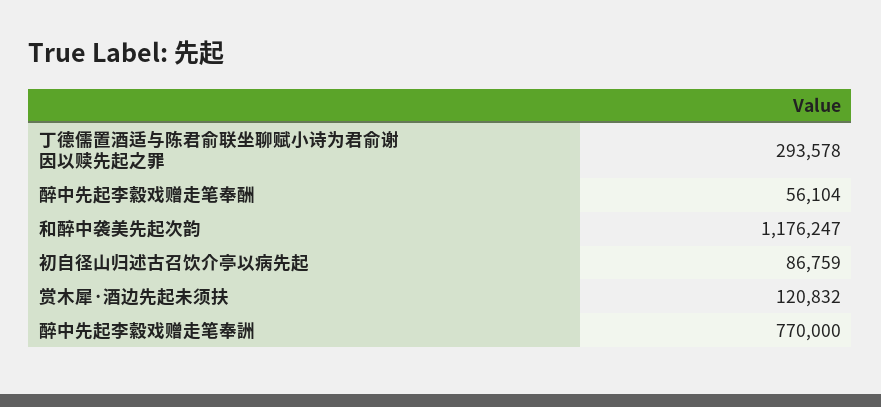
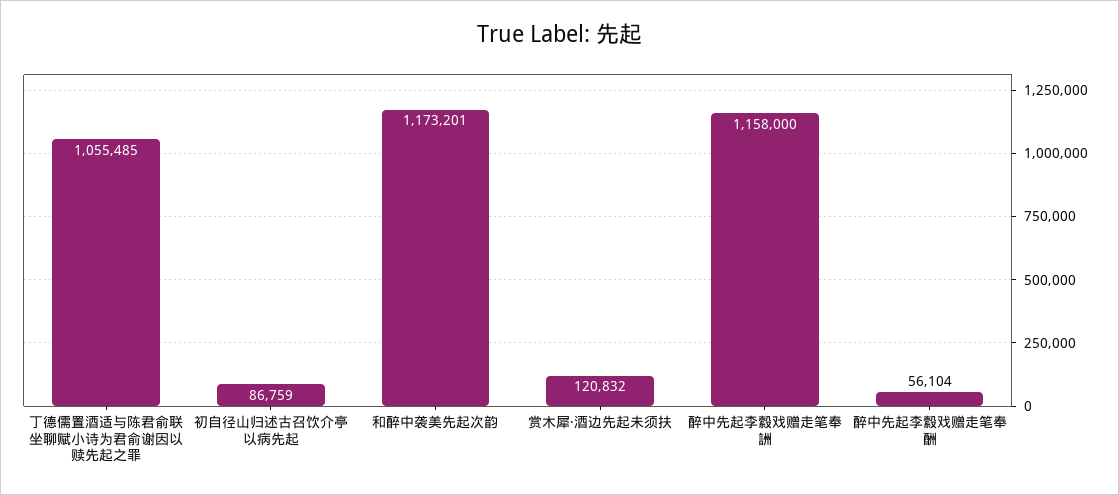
  {
-   "丁德儒置酒适与陈君俞联坐聊赋小诗为君俞谢因以赎先起之罪": 293578,
+   "丁德儒置酒适与陈君俞联坐聊赋小诗为君俞谢因以赎先起之罪": 1055485,
    "醉中先起李縠戏赠走笔奉酬": 56104,
-   "和醉中袭美先起次韵": 1176247,
+   "和醉中袭美先起次韵": 1173201,
    "初自径山归述古召饮介亭以病先起": 86759,
    "赏木犀·酒边先起未须扶": 120832,
-   "醉中先起李縠戏赠走笔奉詶": 770000
+   "醉中先起李縠戏赠走笔奉詶": 1158000
  }

